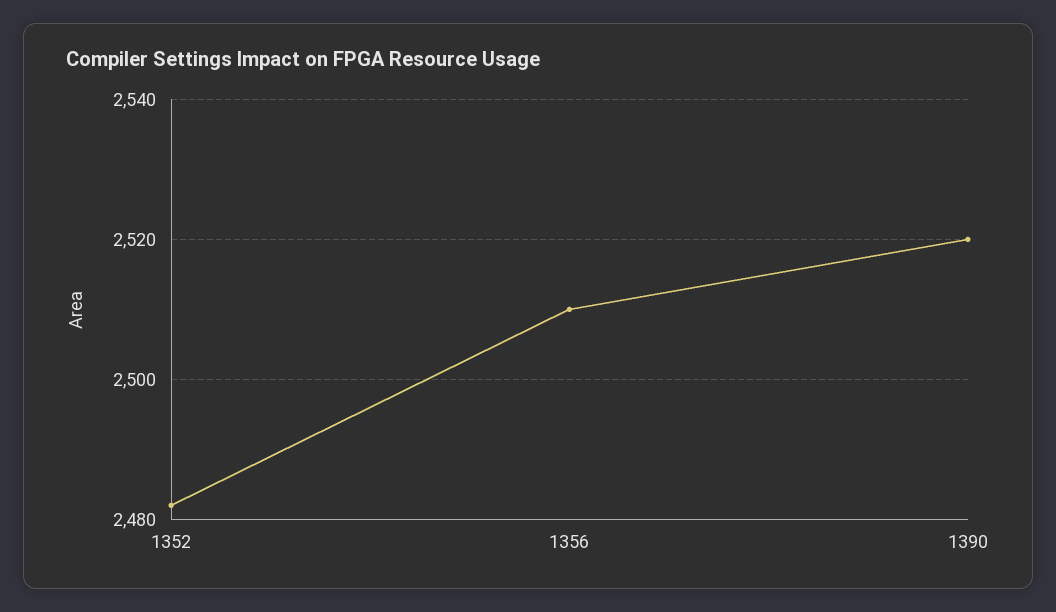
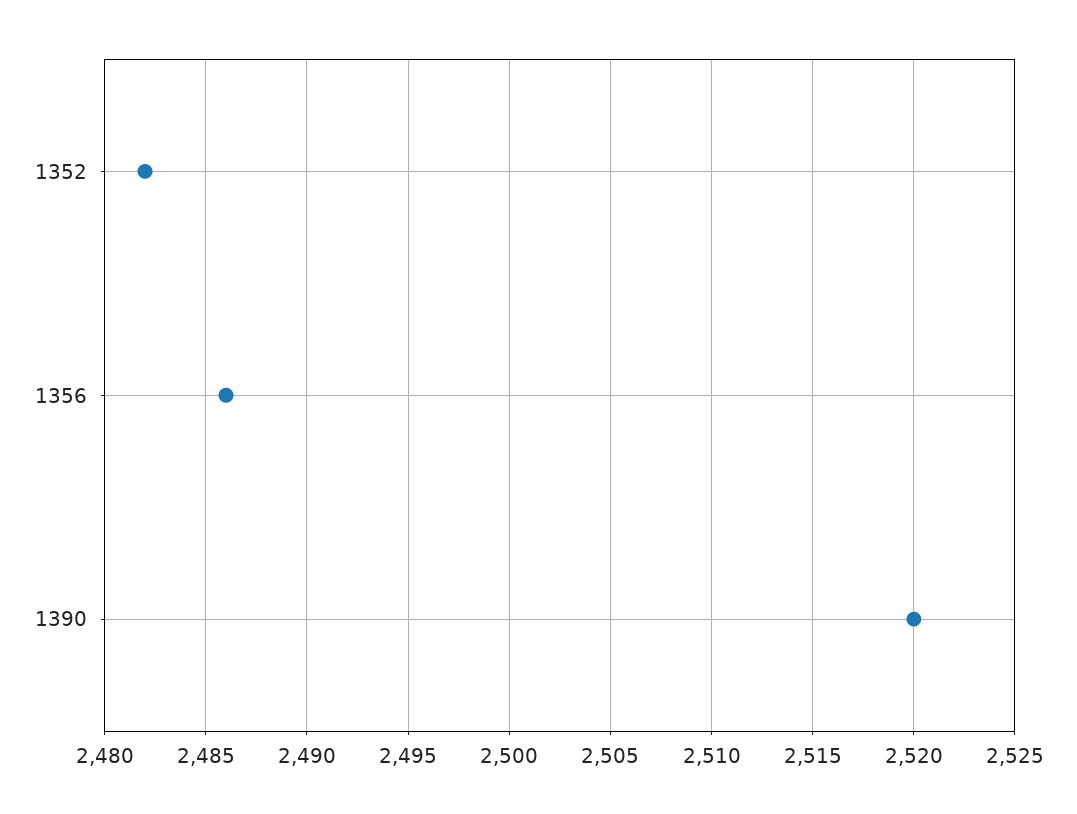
  {
    "1352": 2482,
-   "1356": 2510,
+   "1356": 2486,
    "1390": 2520
  }

